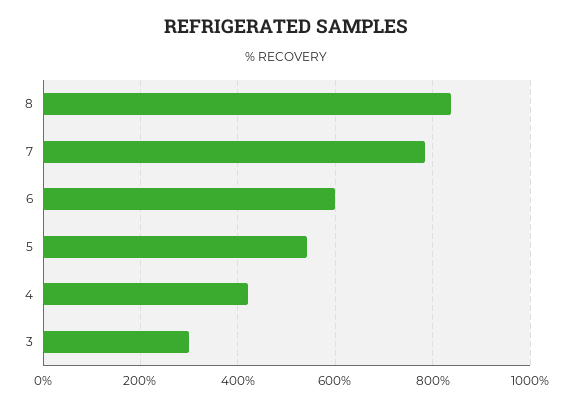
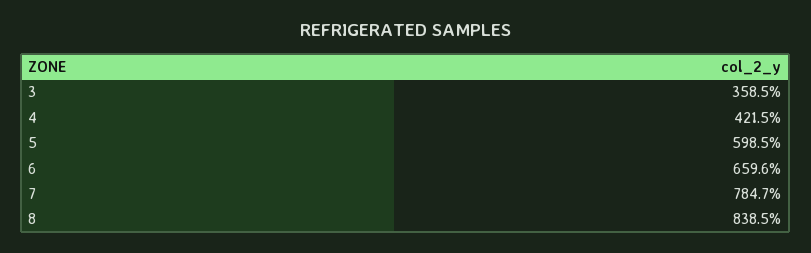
  {
    "8": 838.5,
    "7": 784.7,
-   "6": 600,
+   "6": 659.6,
-   "5": 540,
+   "5": 598.5,
    "4": 421.5,
-   "3": 300
+   "3": 358.5
  }

